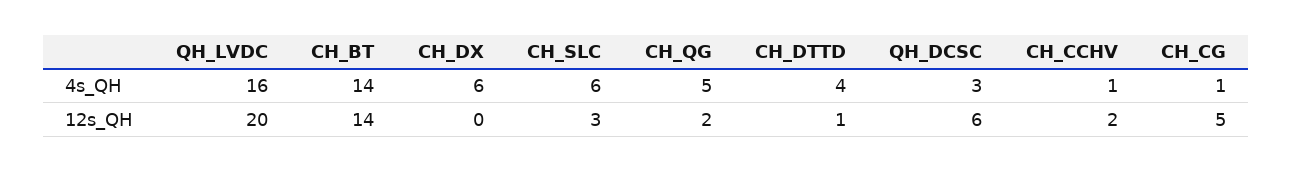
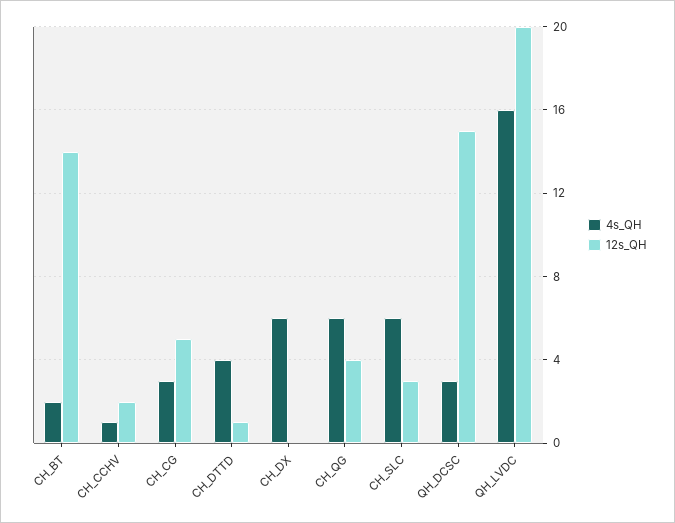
  {
    "4s_QH": {
      "QH_LVDC": 16,
-     "CH_BT": 14,
+     "CH_BT": 2,
      "CH_DX": 6,
      "CH_SLC": 6,
-     "CH_QG": 5,
+     "CH_QG": 6,
      "CH_DTTD": 4,
      "QH_DCSC": 3,
      "CH_CCHV": 1,
-     "CH_CG": 1
+     "CH_CG": 3
    },
    "12s_QH": {
      "QH_LVDC": 20,
      "CH_BT": 14,
      "CH_DX": 0,
      "CH_SLC": 3,
-     "CH_QG": 2,
+     "CH_QG": 4,
      "CH_DTTD": 1,
-     "QH_DCSC": 6,
+     "QH_DCSC": 15,
      "CH_CCHV": 2,
      "CH_CG": 5
    }
  }

